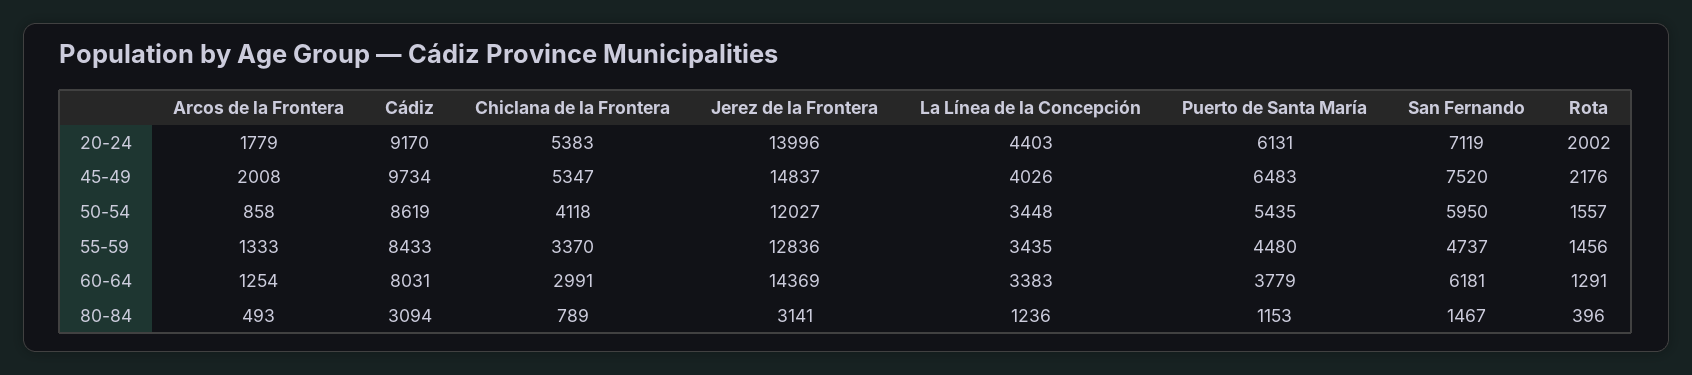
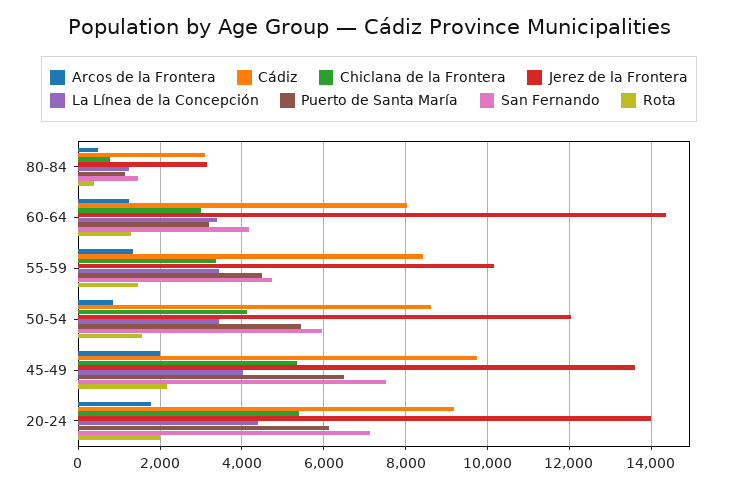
  {
    "Arcos de la Frontera": {
      "20-24": 1779,
      "45-49": 2008,
      "50-54": 858,
      "55-59": 1333,
      "60-64": 1254,
      "80-84": 493
    },
    "Cádiz": {
      "20-24": 9170,
      "45-49": 9734,
      "50-54": 8619,
      "55-59": 8433,
      "60-64": 8031,
      "80-84": 3094
    },
    "Chiclana de la Frontera": {
      "20-24": 5383,
      "45-49": 5347,
      "50-54": 4118,
      "55-59": 3370,
      "60-64": 2991,
      "80-84": 789
    },
    "Jerez de la Frontera": {
      "20-24": 13996,
-     "45-49": 14837,
+     "45-49": 13600,
      "50-54": 12027,
-     "55-59": 12836,
+     "55-59": 10200,
      "60-64": 14369,
      "80-84": 3141
    },
    "La Línea de la Concepción": {
      "20-24": 4403,
      "45-49": 4026,
      "50-54": 3448,
      "55-59": 3435,
      "60-64": 3383,
      "80-84": 1236
    },
    "Puerto de Santa María": {
      "20-24": 6131,
      "45-49": 6483,
      "50-54": 5435,
      "55-59": 4480,
-     "60-64": 3779,
+     "60-64": 3200,
      "80-84": 1153
    },
    "San Fernando": {
      "20-24": 7119,
      "45-49": 7520,
      "50-54": 5950,
      "55-59": 4737,
-     "60-64": 6181,
+     "60-64": 4200,
      "80-84": 1467
    },
    "Rota": {
      "20-24": 2002,
      "45-49": 2176,
      "50-54": 1557,
      "55-59": 1456,
      "60-64": 1291,
      "80-84": 396
    }
  }

